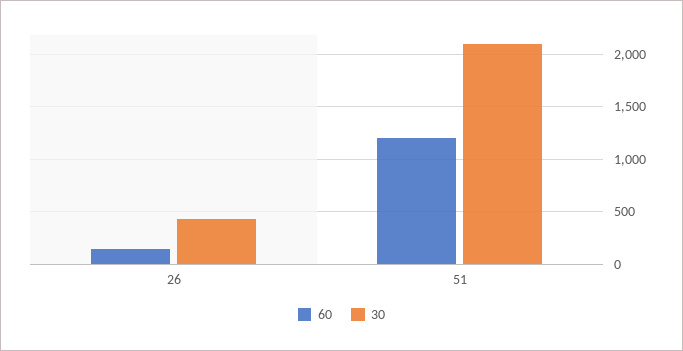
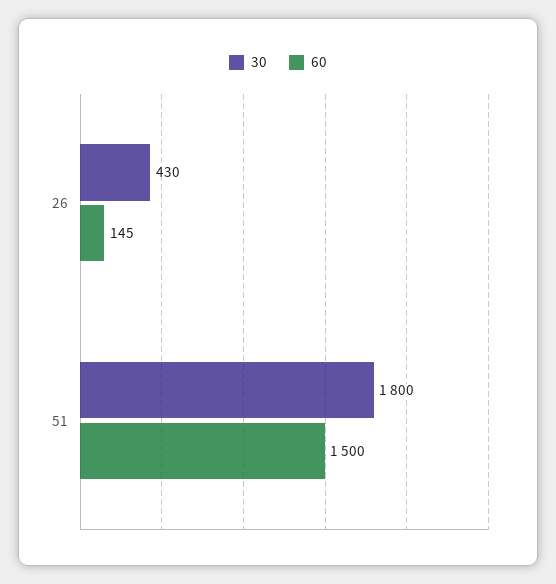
  {
    "60": {
      "26": 145,
-     "51": 1200
+     "51": 1500
    },
    "30": {
      "26": 430,
-     "51": 2100
+     "51": 1800
    }
  }

